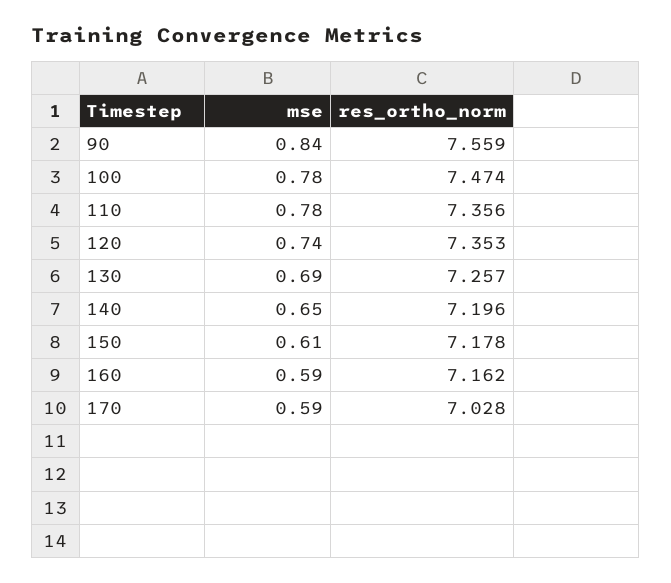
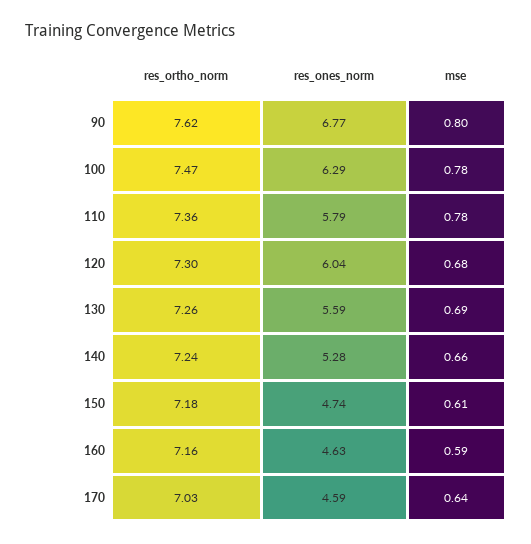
  {
    "mse": {
-     "90": 0.84,
+     "90": 0.8,
      "100": 0.78,
      "110": 0.78,
-     "120": 0.74,
+     "120": 0.68,
      "130": 0.69,
-     "140": 0.65,
+     "140": 0.66,
      "150": 0.61,
      "160": 0.59,
-     "170": 0.59
+     "170": 0.64
    },
    "res_ortho_norm": {
-     "90": 7.559,
+     "90": 7.62,
      "100": 7.474,
      "110": 7.356,
-     "120": 7.353,
+     "120": 7.3,
      "130": 7.257,
-     "140": 7.196,
+     "140": 7.24,
      "150": 7.178,
      "160": 7.162,
      "170": 7.028
-   }
+   },
+   "res_ones_norm": {
+     "90": 6.77,
+     "100": 6.29,
+     "110": 5.79,
+     "120": 6.04,
+     "130": 5.59,
+     "140": 5.28,
+     "150": 4.74,
+     "160": 4.63,
+     "170": 4.59
+   }
  }

